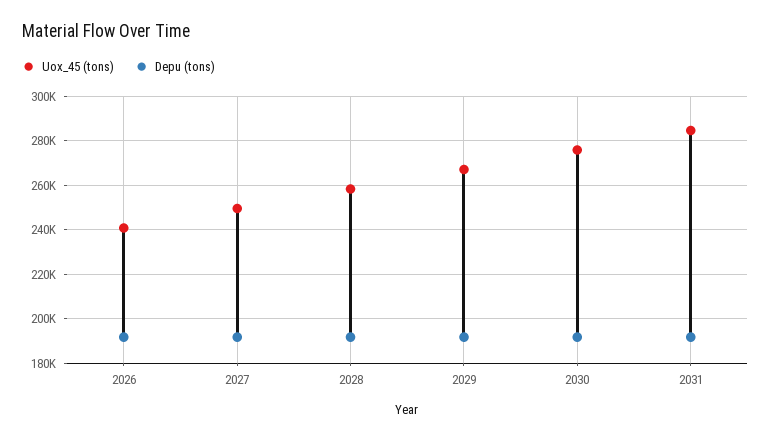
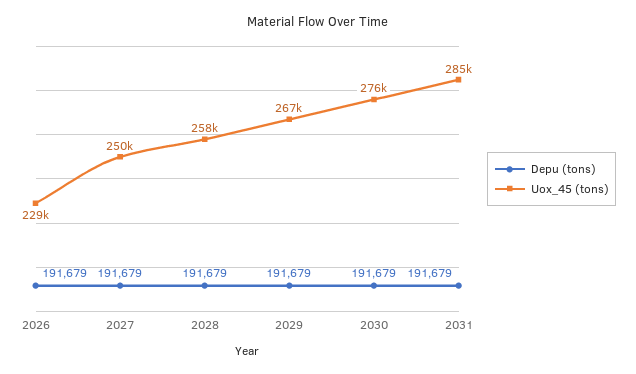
  {
    "Uox_45 (tons)": {
-     "2026": 240000,
+     "2026": 229000,
      "2027": 250000,
      "2028": 258000,
      "2029": 267000,
      "2030": 276000,
      "2031": 285000
    },
    "Depu (tons)": {
      "2026": 191679,
      "2027": 191679,
      "2028": 191679,
      "2029": 191679,
      "2030": 191679,
      "2031": 191679
    }
  }

